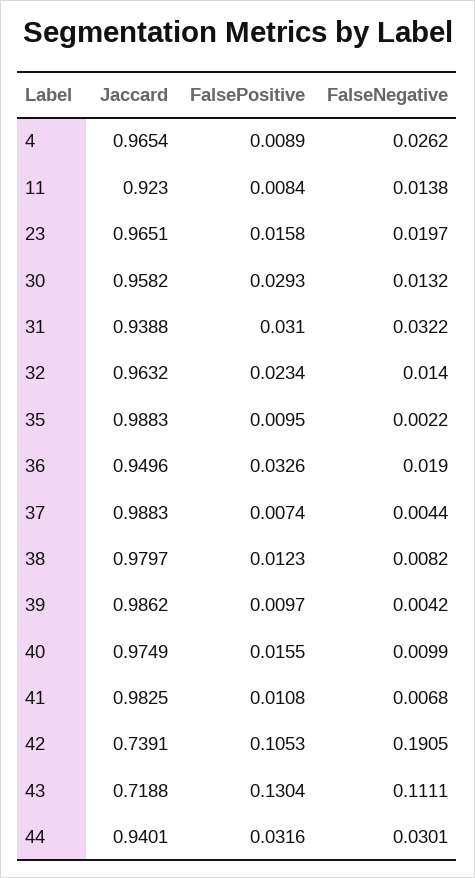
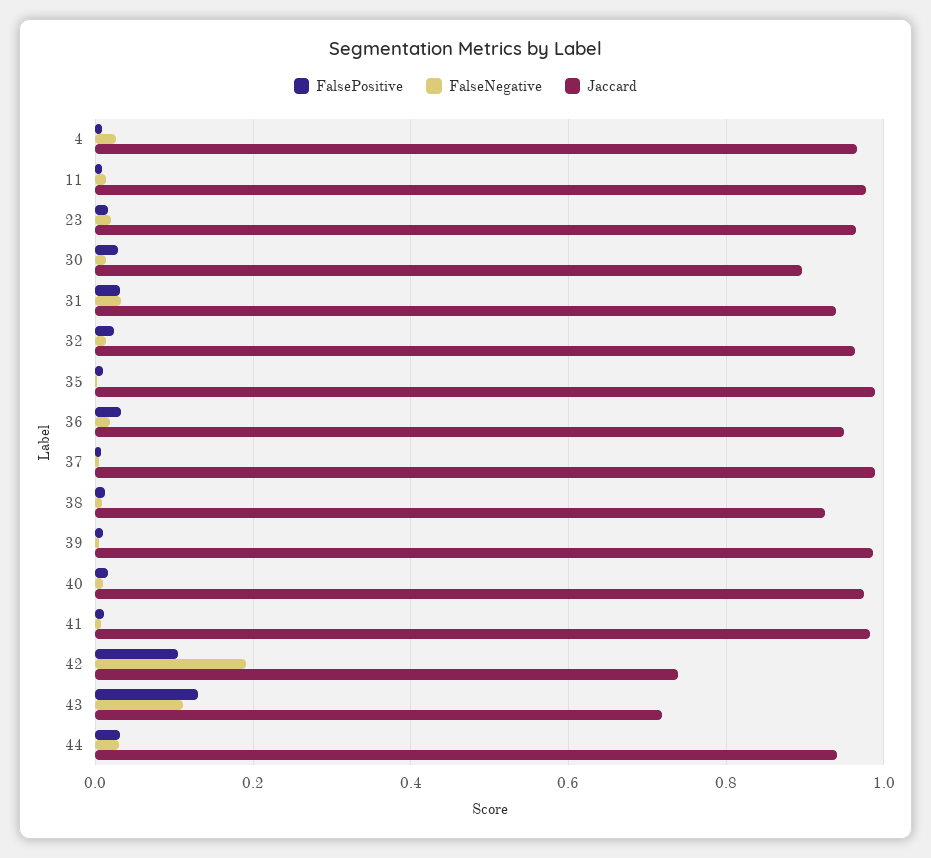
  {
    "Jaccard": {
      "4": 0.9654,
-     "11": 0.923,
+     "11": 0.98,
      "23": 0.9651,
-     "30": 0.9582,
+     "30": 0.9,
      "31": 0.9388,
      "32": 0.9632,
      "35": 0.9883,
      "36": 0.9496,
      "37": 0.9883,
-     "38": 0.9797,
+     "38": 0.92,
      "39": 0.9862,
      "40": 0.9749,
      "41": 0.9825,
      "42": 0.7391,
      "43": 0.7188,
      "44": 0.9401
    },
    "FalsePositive": {
      "4": 0.0089,
      "11": 0.0084,
      "23": 0.0158,
      "30": 0.0293,
      "31": 0.031,
      "32": 0.0234,
      "35": 0.0095,
      "36": 0.0326,
      "37": 0.0074,
      "38": 0.0123,
      "39": 0.0097,
      "40": 0.0155,
      "41": 0.0108,
      "42": 0.1053,
      "43": 0.1304,
      "44": 0.0316
    },
    "FalseNegative": {
      "4": 0.0262,
      "11": 0.0138,
      "23": 0.0197,
      "30": 0.0132,
      "31": 0.0322,
      "32": 0.014,
      "35": 0.0022,
      "36": 0.019,
      "37": 0.0044,
      "38": 0.0082,
      "39": 0.0042,
      "40": 0.0099,
      "41": 0.0068,
      "42": 0.1905,
      "43": 0.1111,
      "44": 0.0301
    }
  }

